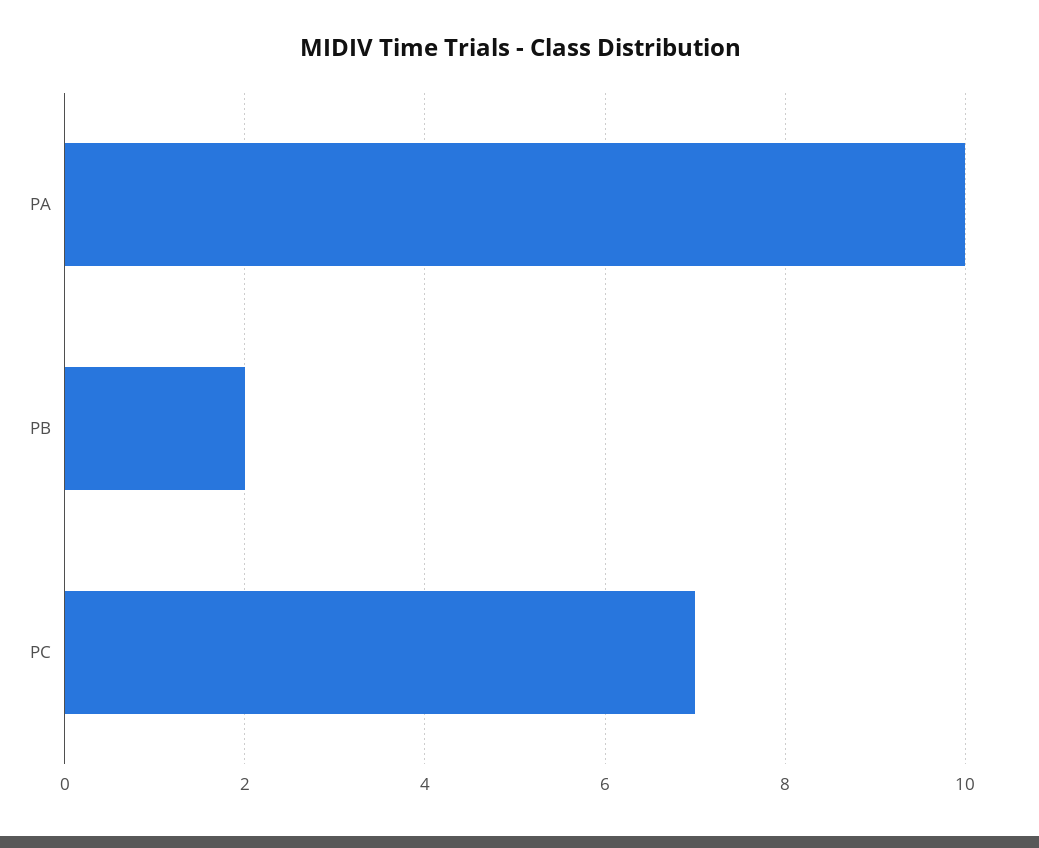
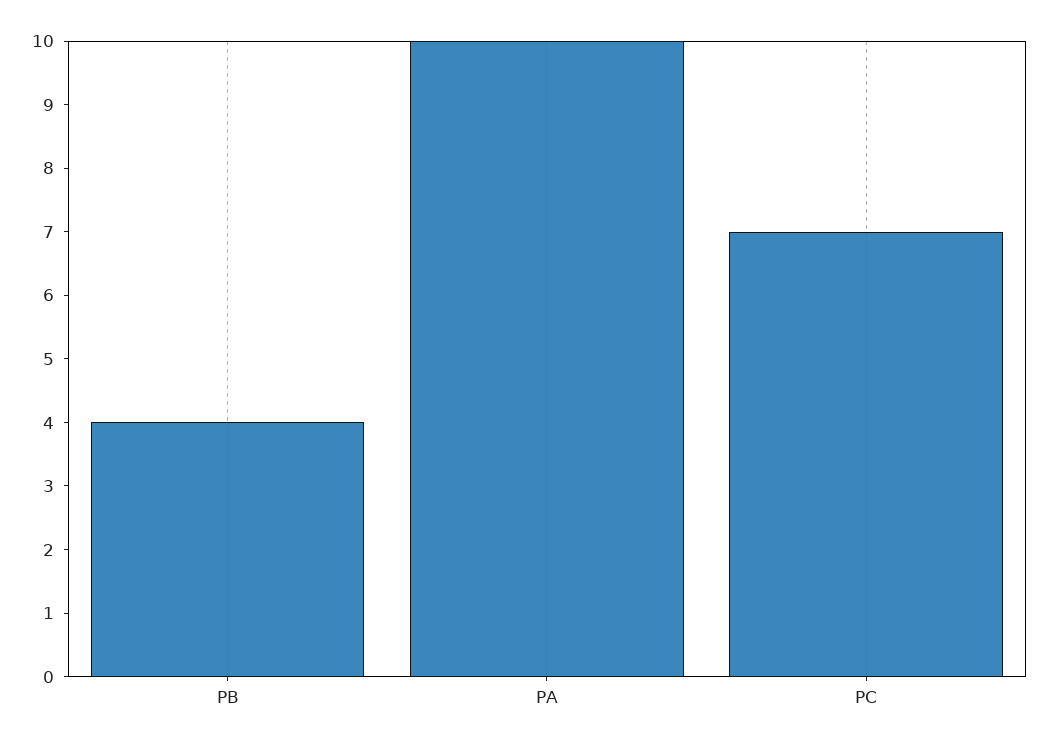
  {
    "PA": 10,
-   "PB": 2,
+   "PB": 4,
    "PC": 7
  }

